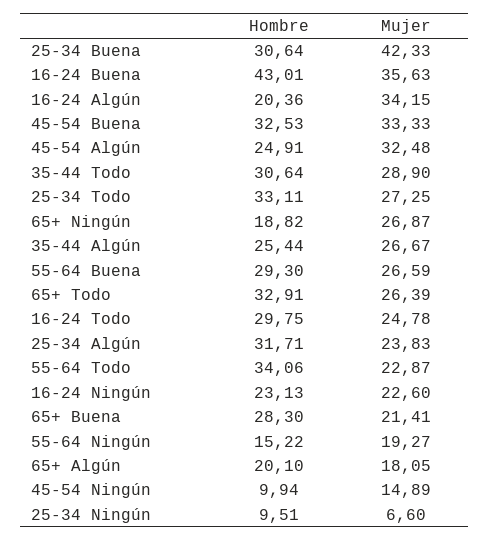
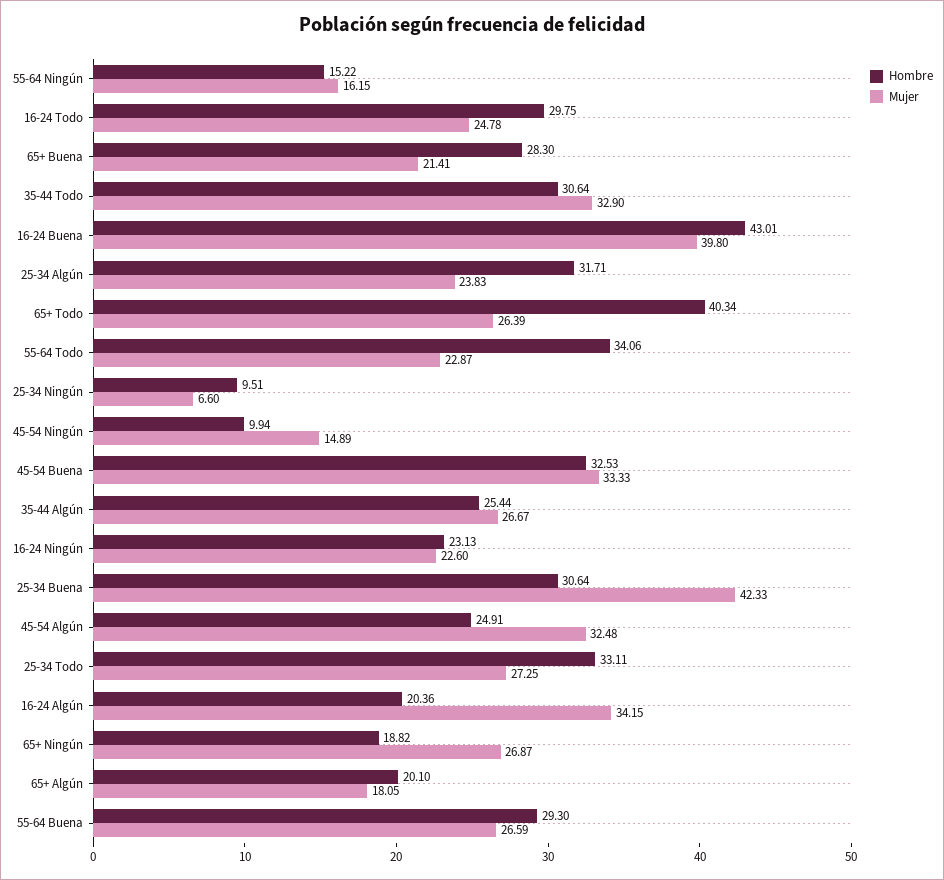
  {
    "Hombre": {
      "25-34 Buena": 30.64,
      "16-24 Buena": 43.01,
      "16-24 Algún": 20.36,
      "45-54 Buena": 32.53,
      "45-54 Algún": 24.91,
      "35-44 Todo": 30.64,
      "25-34 Todo": 33.11,
      "65+ Ningún": 18.82,
      "35-44 Algún": 25.44,
      "55-64 Buena": 29.3,
-     "65+ Todo": 32.91,
+     "65+ Todo": 40.34,
      "16-24 Todo": 29.75,
      "25-34 Algún": 31.71,
      "55-64 Todo": 34.06,
      "16-24 Ningún": 23.13,
      "65+ Buena": 28.3,
      "55-64 Ningún": 15.22,
      "65+ Algún": 20.1,
      "45-54 Ningún": 9.94,
      "25-34 Ningún": 9.51
    },
    "Mujer": {
      "25-34 Buena": 42.33,
-     "16-24 Buena": 35.63,
+     "16-24 Buena": 39.8,
      "16-24 Algún": 34.15,
      "45-54 Buena": 33.33,
      "45-54 Algún": 32.48,
-     "35-44 Todo": 28.9,
+     "35-44 Todo": 32.9,
      "25-34 Todo": 27.25,
      "65+ Ningún": 26.87,
      "35-44 Algún": 26.67,
      "55-64 Buena": 26.59,
      "65+ Todo": 26.39,
      "16-24 Todo": 24.78,
      "25-34 Algún": 23.83,
      "55-64 Todo": 22.87,
      "16-24 Ningún": 22.6,
      "65+ Buena": 21.41,
-     "55-64 Ningún": 19.27,
+     "55-64 Ningún": 16.15,
      "65+ Algún": 18.05,
      "45-54 Ningún": 14.89,
      "25-34 Ningún": 6.6
    }
  }

